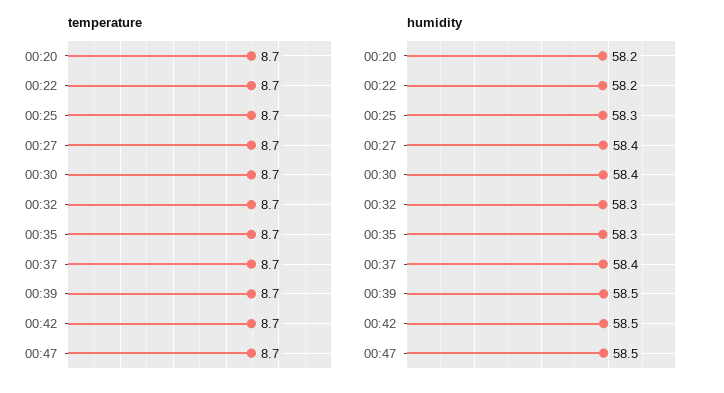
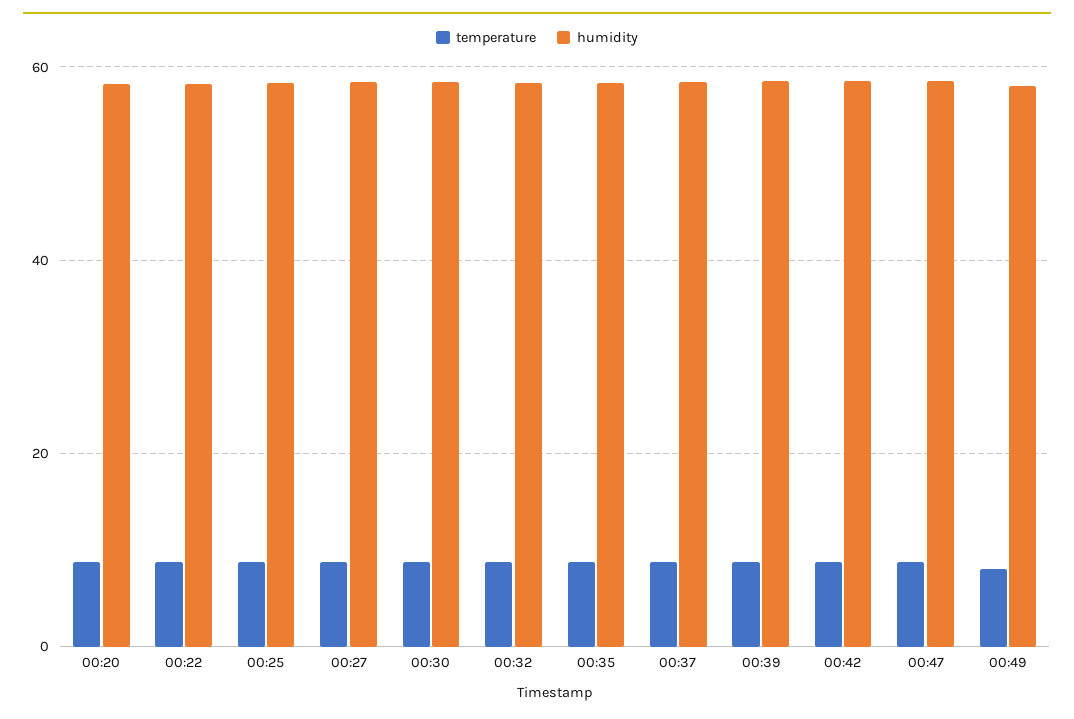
  {
    "temperature": {
      "00:20": 8.7,
      "00:22": 8.7,
      "00:25": 8.7,
      "00:27": 8.7,
      "00:30": 8.7,
      "00:32": 8.7,
      "00:35": 8.7,
      "00:37": 8.7,
      "00:39": 8.7,
      "00:42": 8.7,
-     "00:47": 8.7
+     "00:47": 8.7,
+     "00:49": 8
    },
    "humidity": {
      "00:20": 58.2,
      "00:22": 58.2,
      "00:25": 58.3,
      "00:27": 58.4,
      "00:30": 58.4,
      "00:32": 58.3,
      "00:35": 58.3,
      "00:37": 58.4,
      "00:39": 58.5,
      "00:42": 58.5,
-     "00:47": 58.5
+     "00:47": 58.5,
+     "00:49": 58
    }
  }

